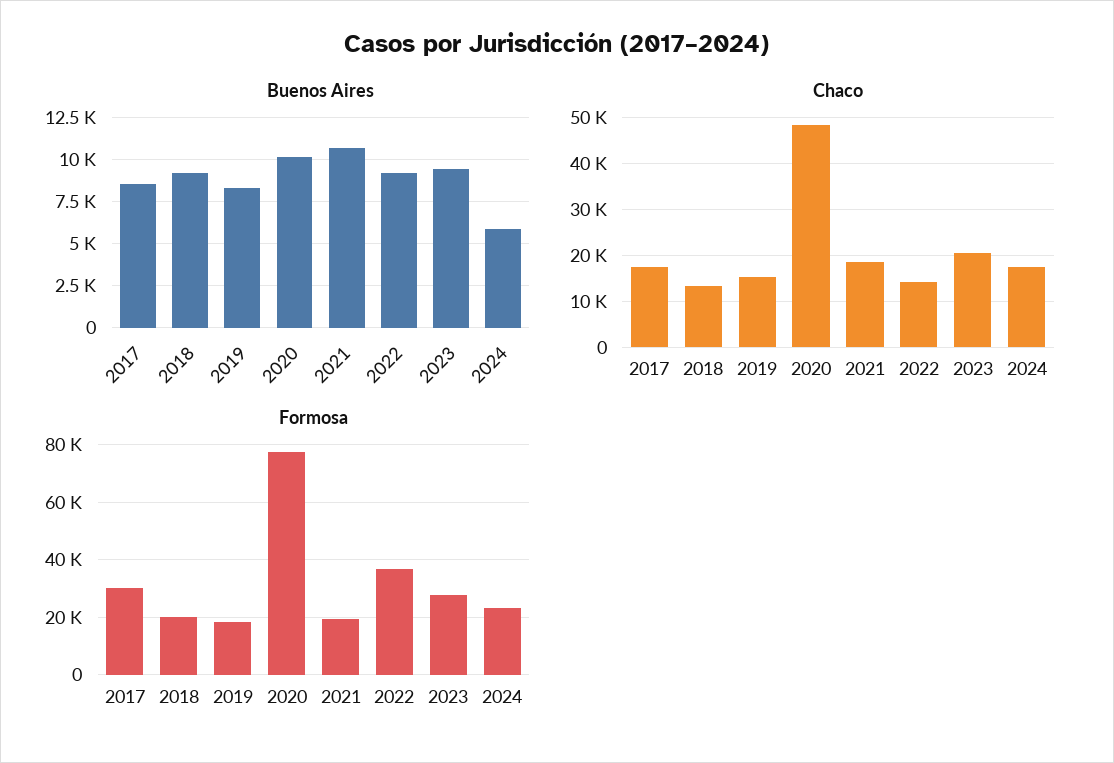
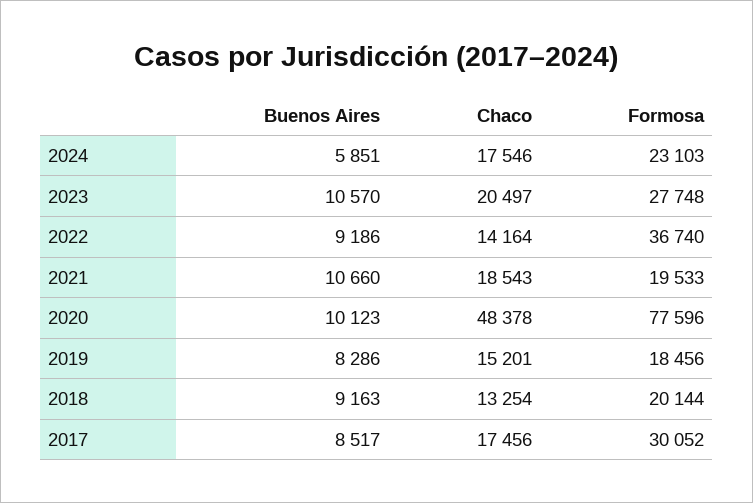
  {
    "Buenos Aires": {
      "2017": 8517,
      "2018": 9163,
      "2019": 8286,
      "2020": 10123,
      "2021": 10660,
      "2022": 9186,
-     "2023": 9500,
+     "2023": 10570,
      "2024": 5851
    },
    "Chaco": {
      "2017": 17456,
      "2018": 13254,
      "2019": 15201,
      "2020": 48378,
      "2021": 18543,
      "2022": 14164,
      "2023": 20497,
      "2024": 17546
    },
    "Formosa": {
      "2017": 30052,
      "2018": 20144,
      "2019": 18456,
      "2020": 77596,
      "2021": 19533,
      "2022": 36740,
      "2023": 27748,
      "2024": 23103
    }
  }

